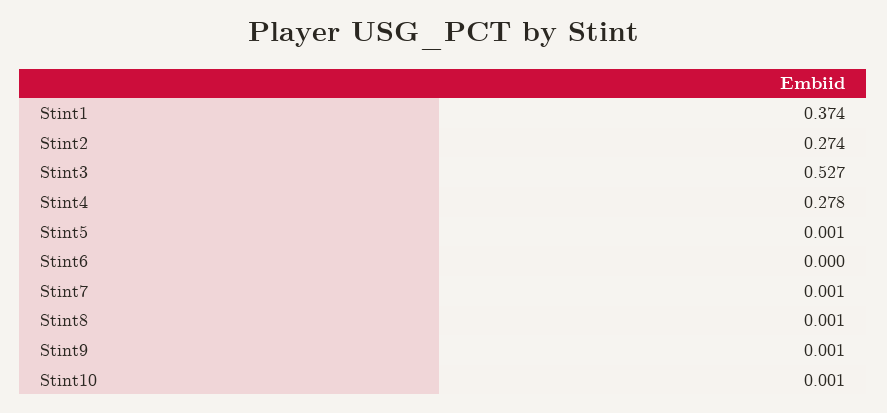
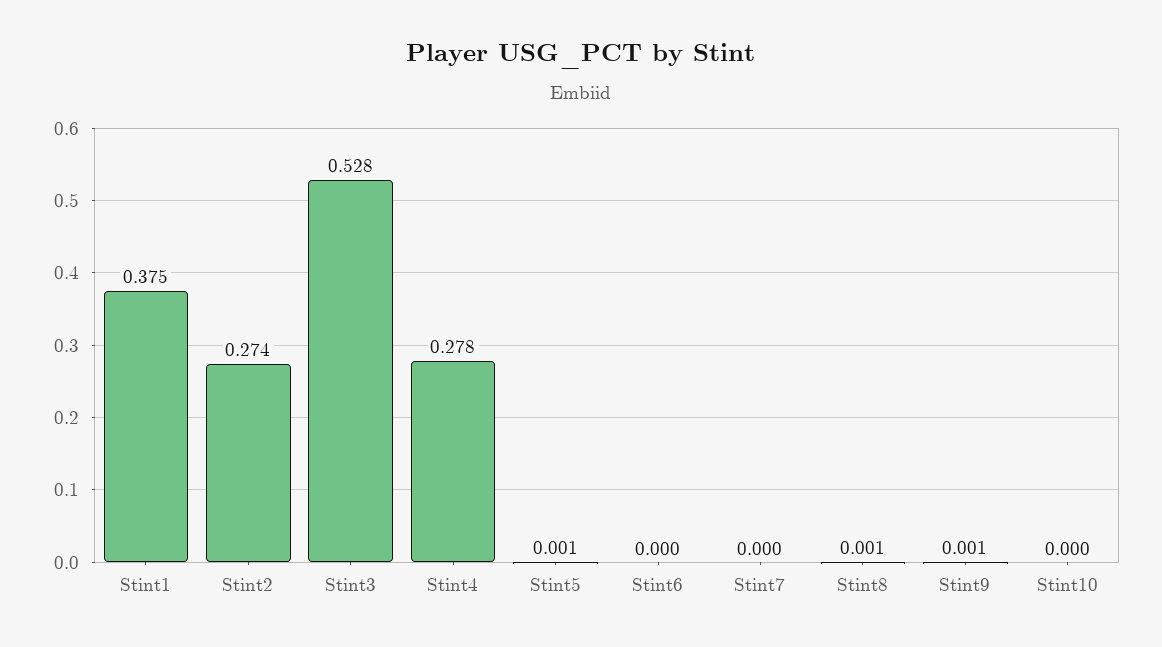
  {
-   "Stint1": 0.374,
+   "Stint1": 0.375,
    "Stint2": 0.274,
-   "Stint3": 0.527,
+   "Stint3": 0.528,
    "Stint4": 0.278,
    "Stint5": 0.001,
    "Stint6": 0,
-   "Stint7": 0.001,
+   "Stint7": 0,
    "Stint8": 0.001,
    "Stint9": 0.001,
-   "Stint10": 0.001
+   "Stint10": 0
  }

